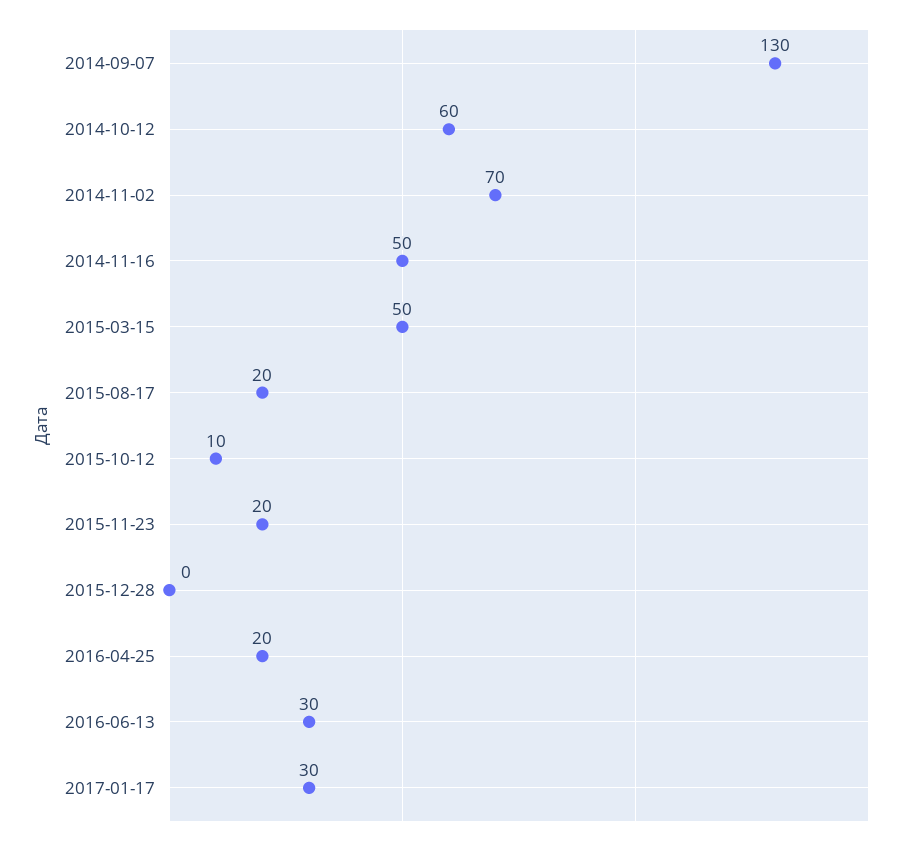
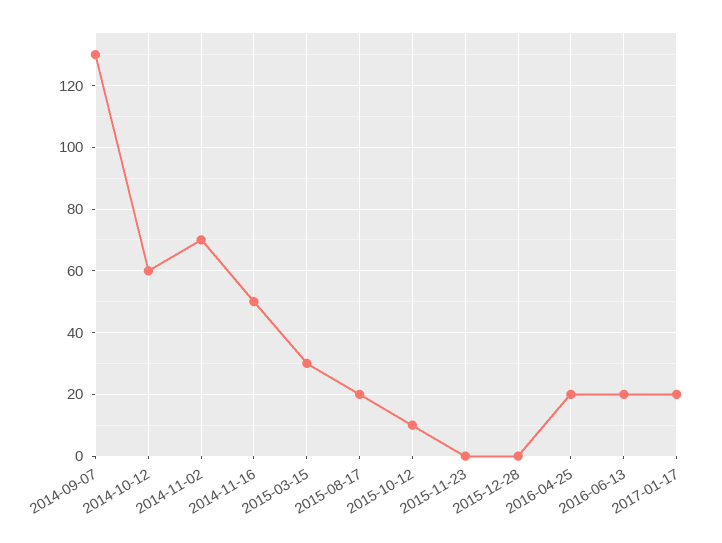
  {
    "2014-09-07": 130,
    "2014-10-12": 60,
    "2014-11-02": 70,
    "2014-11-16": 50,
-   "2015-03-15": 50,
+   "2015-03-15": 30,
    "2015-08-17": 20,
    "2015-10-12": 10,
-   "2015-11-23": 20,
+   "2015-11-23": 0,
    "2015-12-28": 0,
    "2016-04-25": 20,
-   "2016-06-13": 30,
+   "2016-06-13": 20,
-   "2017-01-17": 30
+   "2017-01-17": 20
  }

